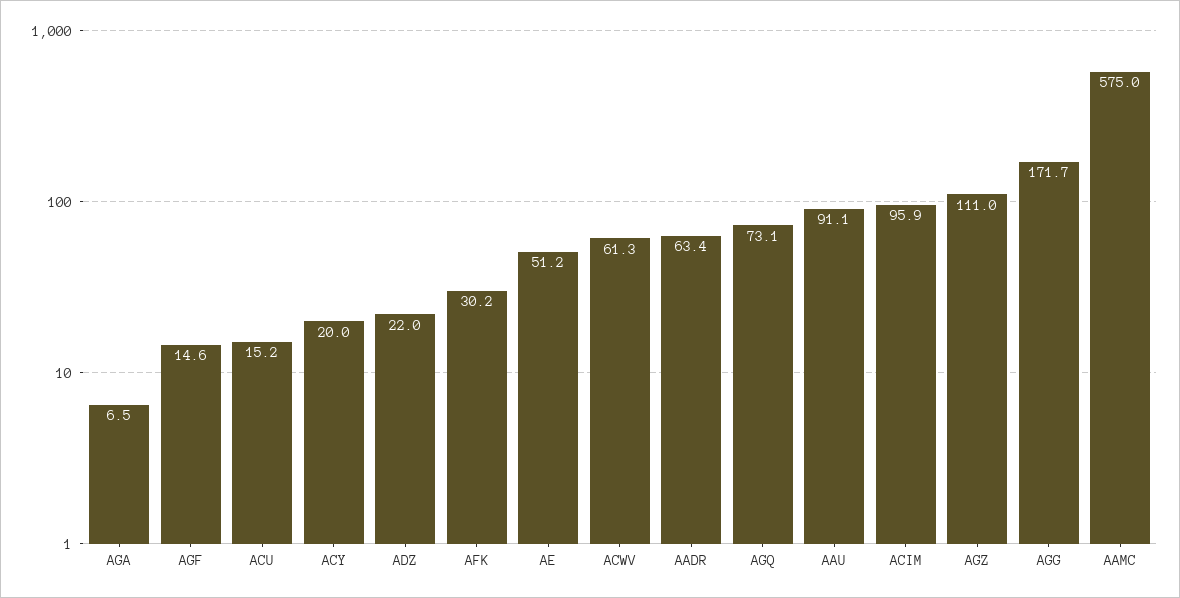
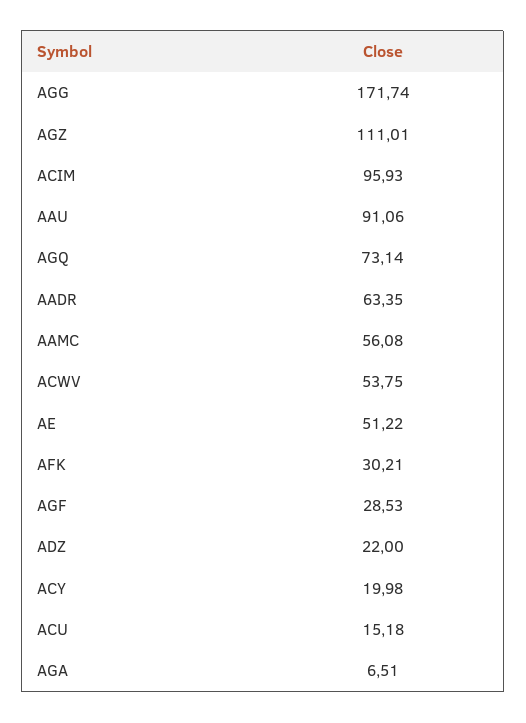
  {
    "AGA": 6.51,
-   "AGF": 14.6,
+   "AGF": 28.53,
    "ACU": 15.18,
    "ACY": 19.98,
    "ADZ": 22,
    "AFK": 30.21,
    "AE": 51.22,
-   "ACWV": 61.3,
+   "ACWV": 53.75,
    "AADR": 63.35,
    "AGQ": 73.14,
    "AAU": 91.06,
    "ACIM": 95.93,
    "AGZ": 111.01,
    "AGG": 171.74,
-   "AAMC": 575
+   "AAMC": 56.08
  }

